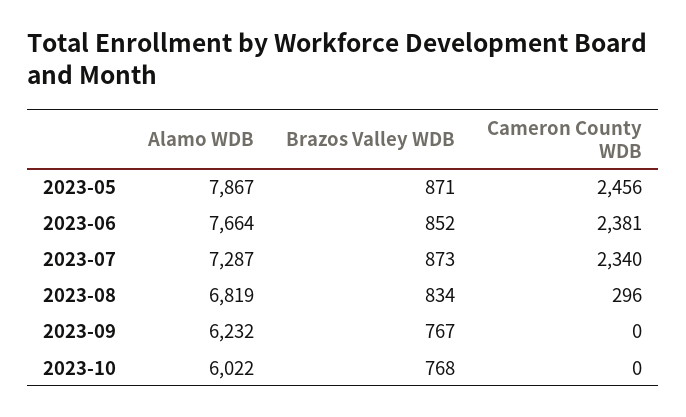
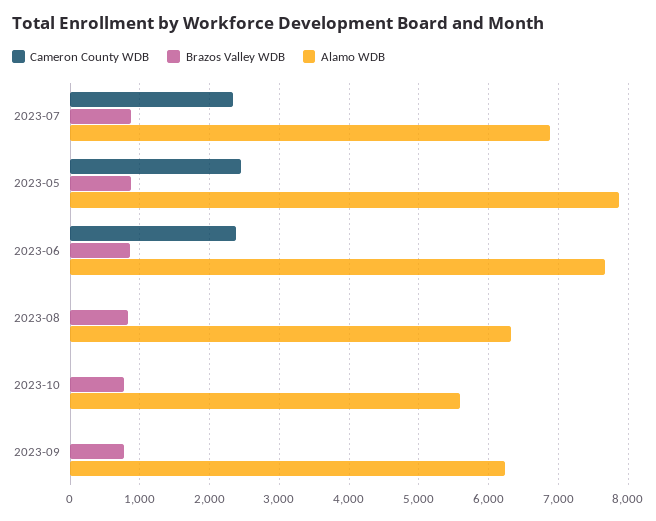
  {
    "Alamo WDB": {
      "2023-05": 7867,
      "2023-06": 7664,
-     "2023-07": 7287,
+     "2023-07": 6900,
-     "2023-08": 6819,
+     "2023-08": 6300,
      "2023-09": 6232,
-     "2023-10": 6022
+     "2023-10": 5600
    },
    "Brazos Valley WDB": {
      "2023-05": 871,
      "2023-06": 852,
      "2023-07": 873,
      "2023-08": 834,
      "2023-09": 767,
      "2023-10": 768
    },
    "Cameron County WDB": {
      "2023-05": 2456,
      "2023-06": 2381,
      "2023-07": 2340,
-     "2023-08": 296,
+     "2023-08": 0,
      "2023-09": 0,
      "2023-10": 0
    }
  }

